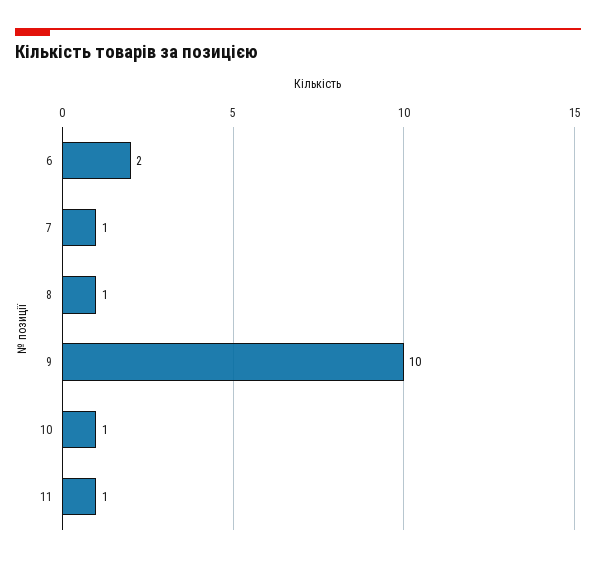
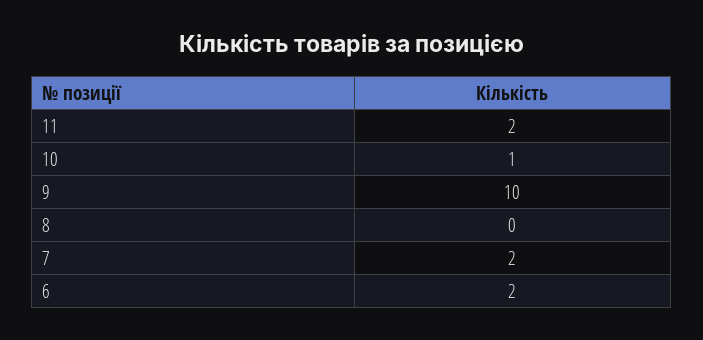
  {
    "6": 2,
-   "7": 1,
+   "7": 2,
-   "8": 1,
+   "8": 0,
    "9": 10,
    "10": 1,
-   "11": 1
+   "11": 2
  }

